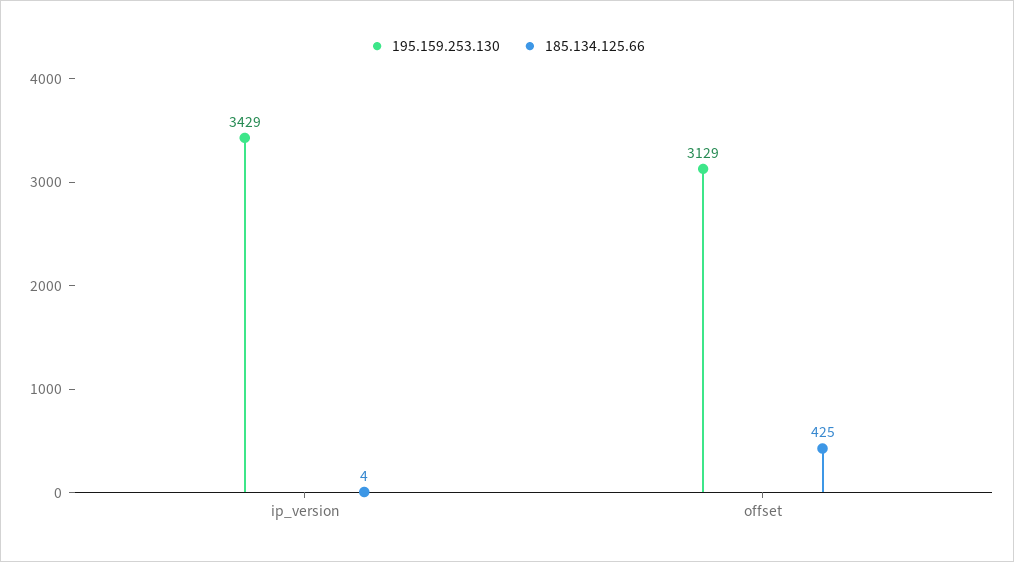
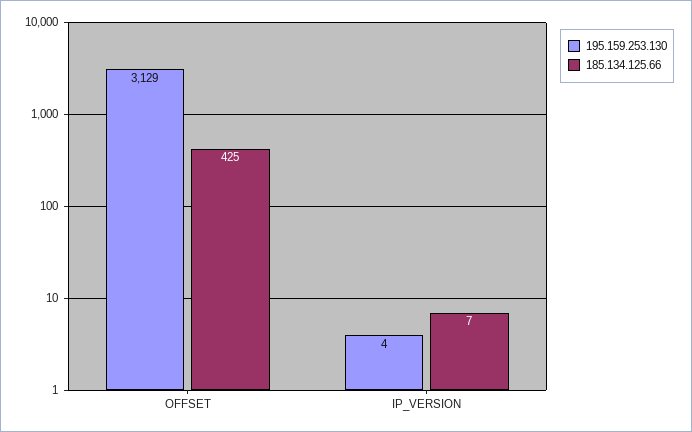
  {
    "195.159.253.130": {
-     "ip_version": 3429,
+     "ip_version": 4,
      "offset": 3129
    },
    "185.134.125.66": {
-     "ip_version": 4,
+     "ip_version": 7,
      "offset": 425
    }
  }

